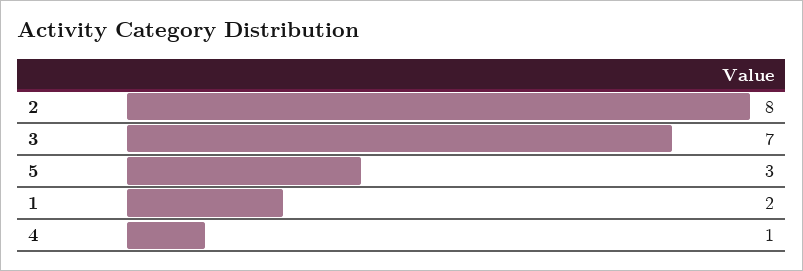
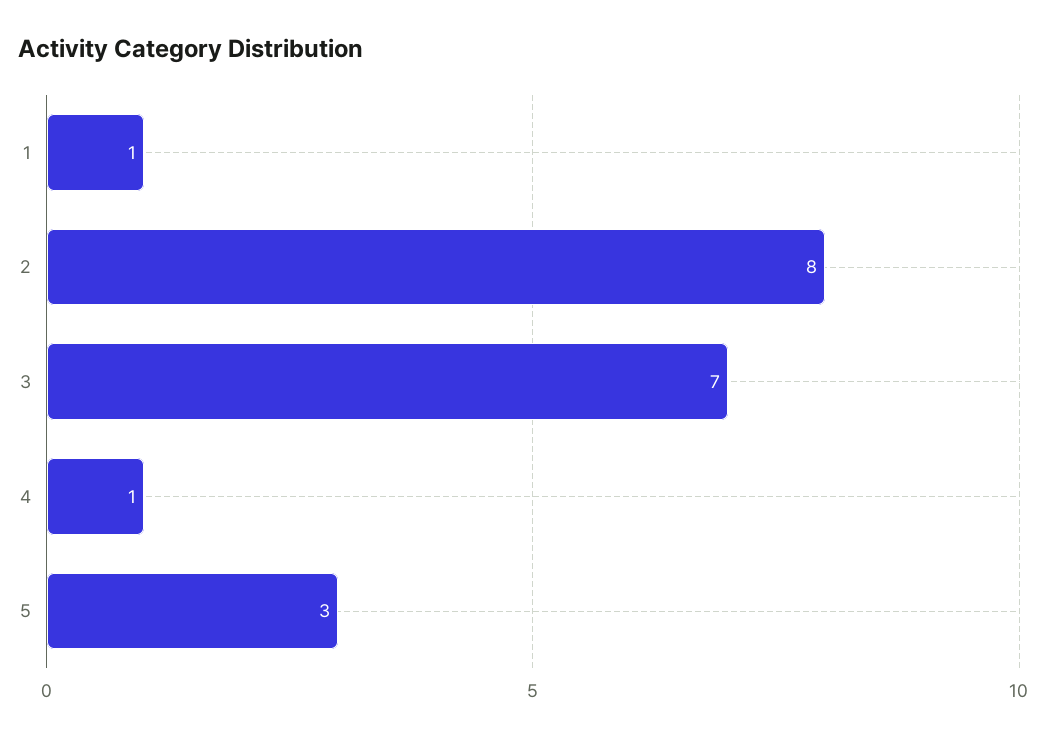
  {
    "2": 8,
    "3": 7,
    "5": 3,
-   "1": 2,
+   "1": 1,
    "4": 1
  }

